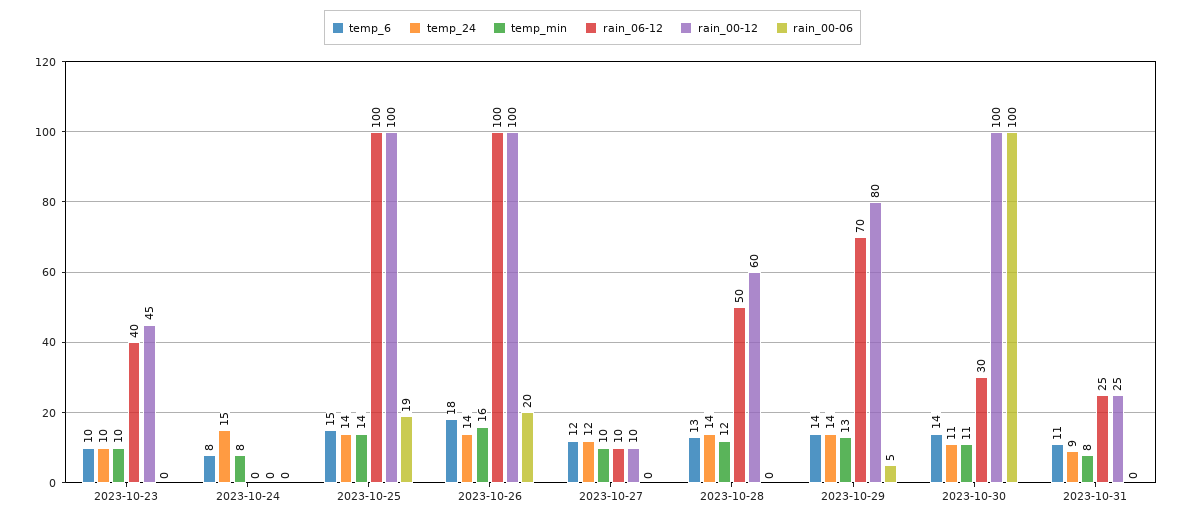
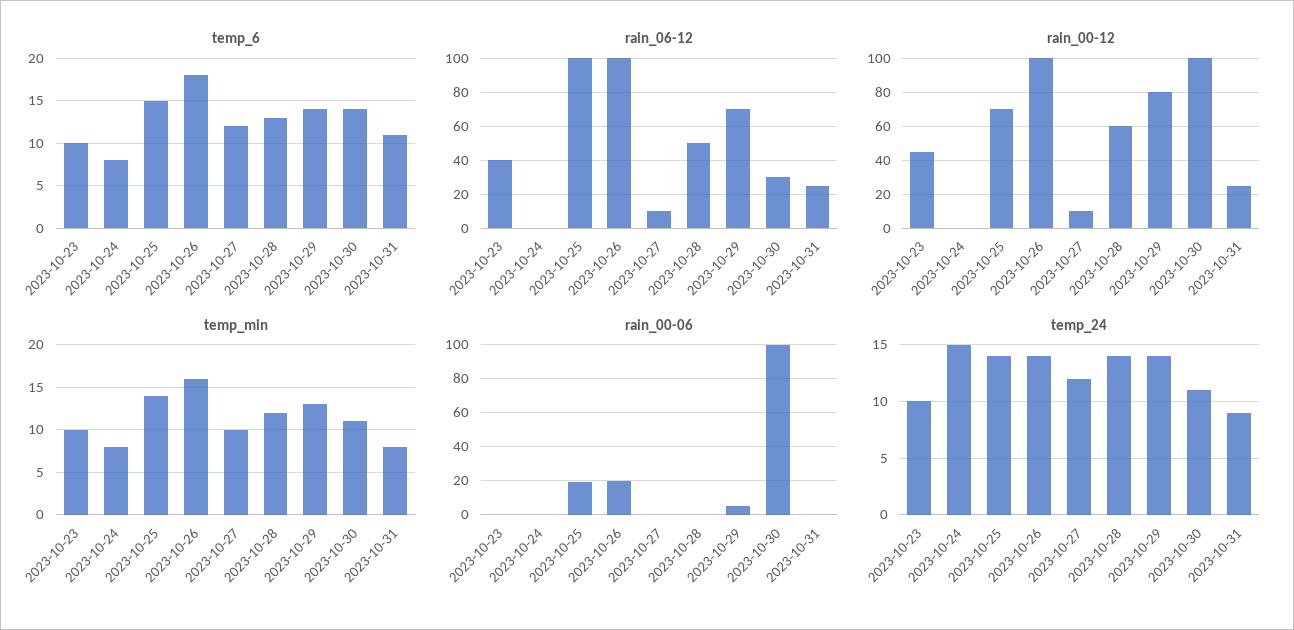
  {
    "temp_6": {
      "2023-10-23": 10,
      "2023-10-24": 8,
      "2023-10-25": 15,
      "2023-10-26": 18,
      "2023-10-27": 12,
      "2023-10-28": 13,
      "2023-10-29": 14,
      "2023-10-30": 14,
      "2023-10-31": 11
    },
    "temp_24": {
      "2023-10-23": 10,
      "2023-10-24": 15,
      "2023-10-25": 14,
      "2023-10-26": 14,
      "2023-10-27": 12,
      "2023-10-28": 14,
      "2023-10-29": 14,
      "2023-10-30": 11,
      "2023-10-31": 9
    },
    "temp_min": {
      "2023-10-23": 10,
      "2023-10-24": 8,
      "2023-10-25": 14,
      "2023-10-26": 16,
      "2023-10-27": 10,
      "2023-10-28": 12,
      "2023-10-29": 13,
      "2023-10-30": 11,
      "2023-10-31": 8
    },
    "rain_06-12": {
      "2023-10-23": 40,
      "2023-10-24": 0,
      "2023-10-25": 100,
      "2023-10-26": 100,
      "2023-10-27": 10,
      "2023-10-28": 50,
      "2023-10-29": 70,
      "2023-10-30": 30,
      "2023-10-31": 25
    },
    "rain_00-12": {
      "2023-10-23": 45,
      "2023-10-24": 0,
-     "2023-10-25": 100,
+     "2023-10-25": 70,
      "2023-10-26": 100,
      "2023-10-27": 10,
      "2023-10-28": 60,
      "2023-10-29": 80,
      "2023-10-30": 100,
      "2023-10-31": 25
    },
    "rain_00-06": {
      "2023-10-23": 0,
      "2023-10-24": 0,
      "2023-10-25": 19,
      "2023-10-26": 20,
      "2023-10-27": 0,
      "2023-10-28": 0,
      "2023-10-29": 5,
      "2023-10-30": 100,
      "2023-10-31": 0
    }
  }

